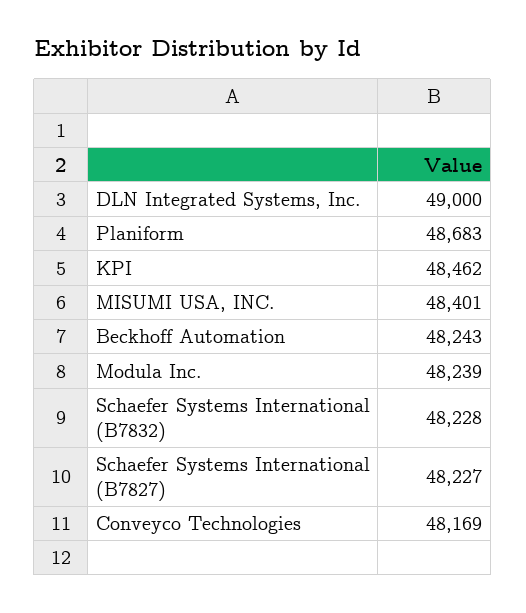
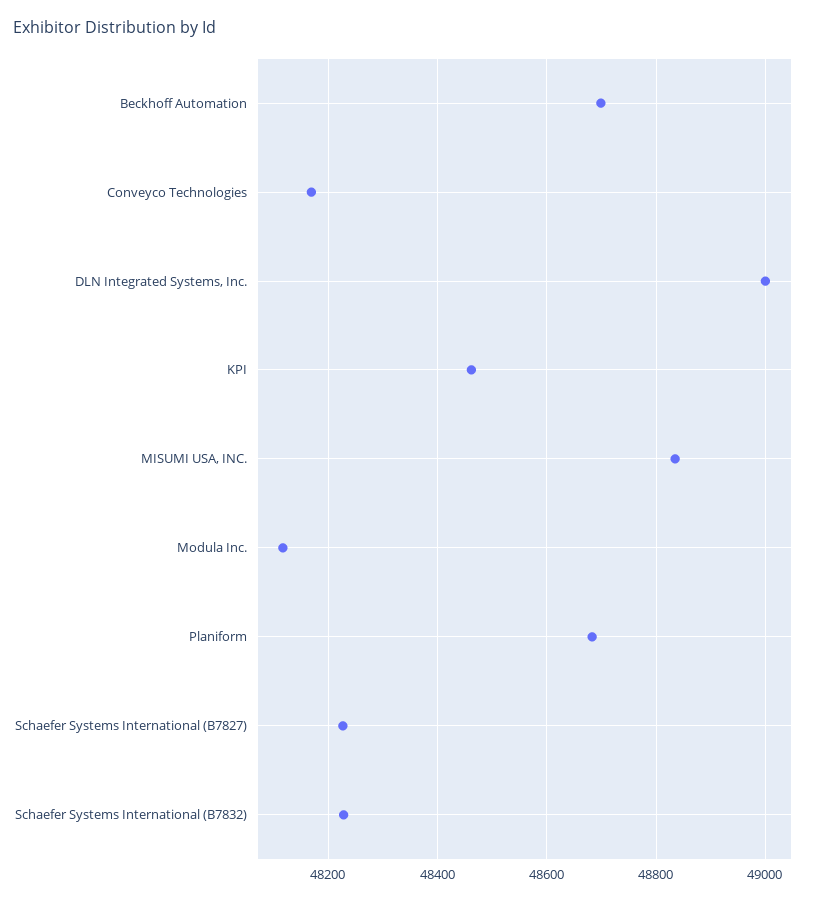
  {
    "DLN Integrated Systems, Inc.": 49000,
    "Planiform": 48683,
    "KPI": 48462,
-   "MISUMI USA, INC.": 48401,
+   "MISUMI USA, INC.": 48840,
-   "Beckhoff Automation": 48243,
+   "Beckhoff Automation": 48700,
-   "Modula Inc.": 48239,
+   "Modula Inc.": 48120,
    "Schaefer Systems International (B7832)": 48228,
    "Schaefer Systems International (B7827)": 48227,
    "Conveyco Technologies": 48169
  }

